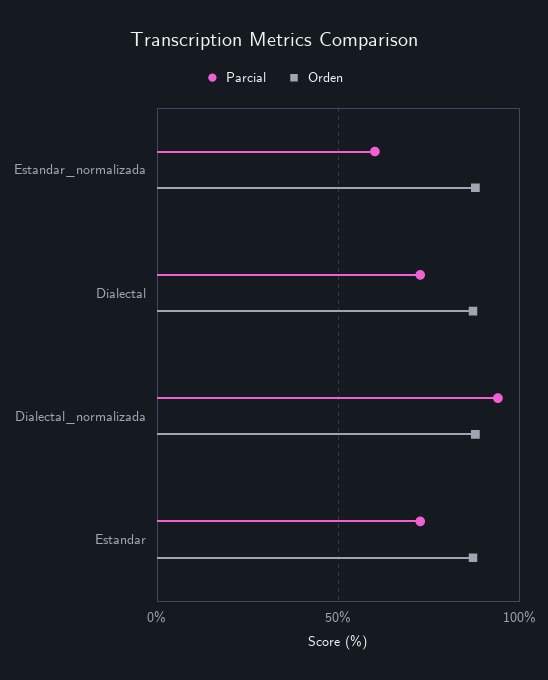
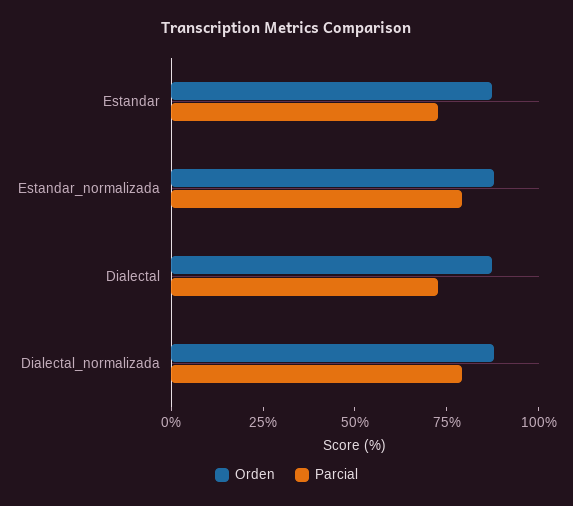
  {
    "Parcial": {
-     "Estandar_normalizada": 60,
+     "Estandar_normalizada": 80,
      "Dialectal": 75,
-     "Dialectal_normalizada": 95,
+     "Dialectal_normalizada": 80,
      "Estandar": 75
    },
    "Orden": {
      "Estandar_normalizada": 90,
      "Dialectal": 85,
      "Dialectal_normalizada": 90,
      "Estandar": 85
    }
  }

